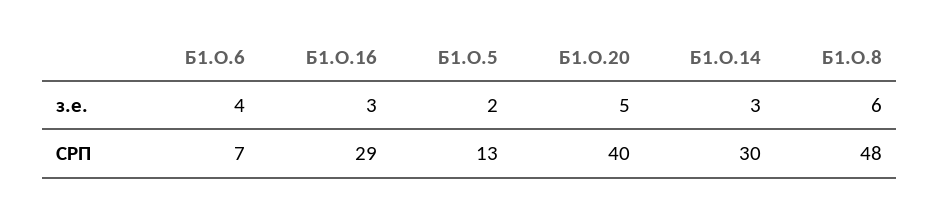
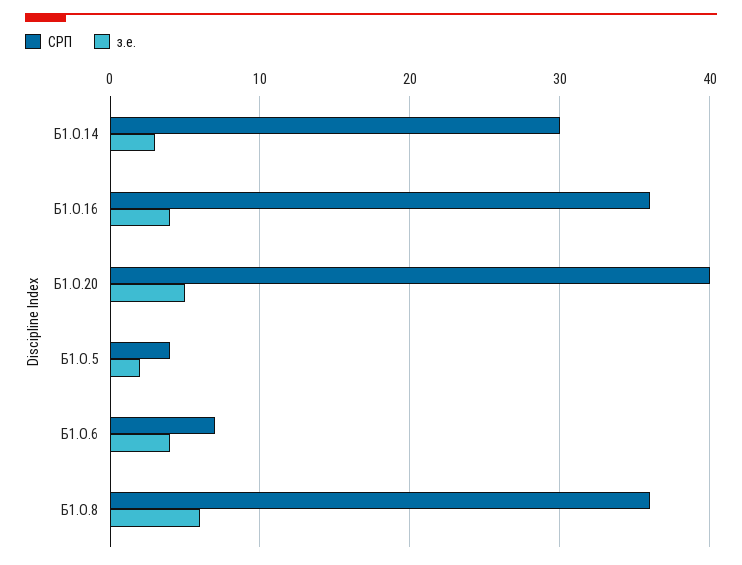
  {
    "з.е.": {
      "Б1.О.6": 4,
-     "Б1.О.16": 3,
+     "Б1.О.16": 4,
      "Б1.О.5": 2,
      "Б1.О.20": 5,
      "Б1.О.14": 3,
      "Б1.О.8": 6
    },
    "СРП": {
      "Б1.О.6": 7,
-     "Б1.О.16": 29,
+     "Б1.О.16": 36,
-     "Б1.О.5": 13,
+     "Б1.О.5": 4,
      "Б1.О.20": 40,
      "Б1.О.14": 30,
-     "Б1.О.8": 48
+     "Б1.О.8": 36
    }
  }

